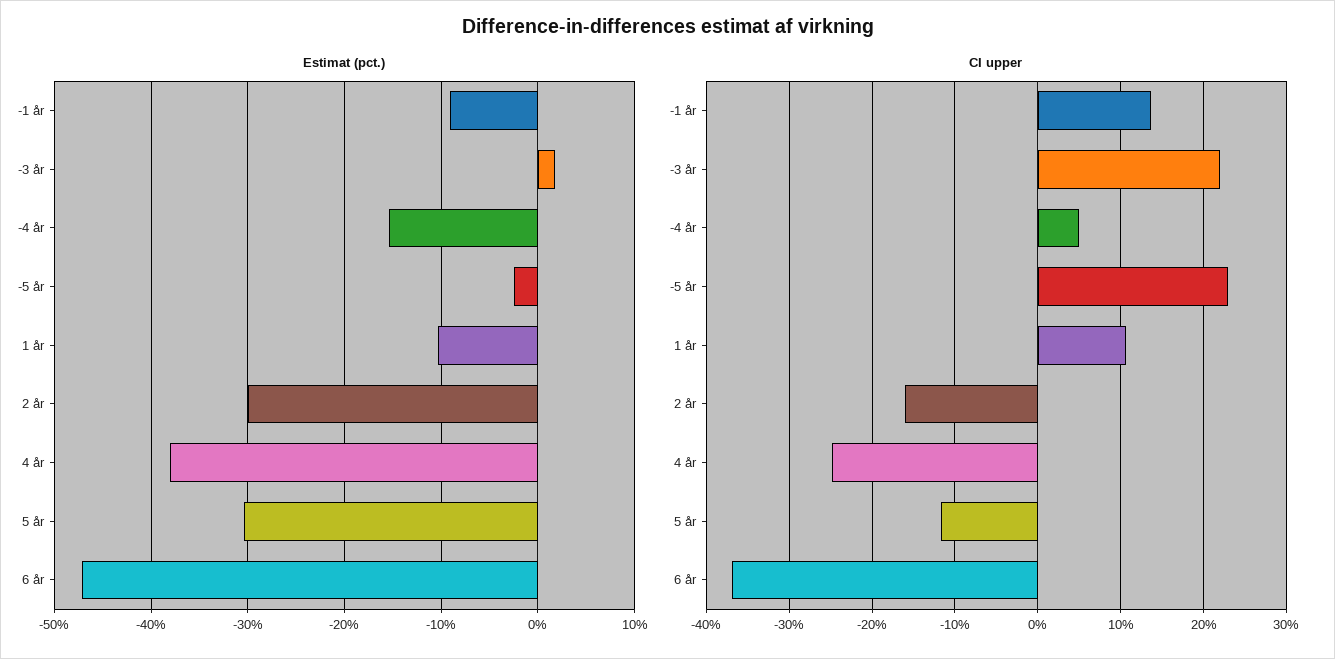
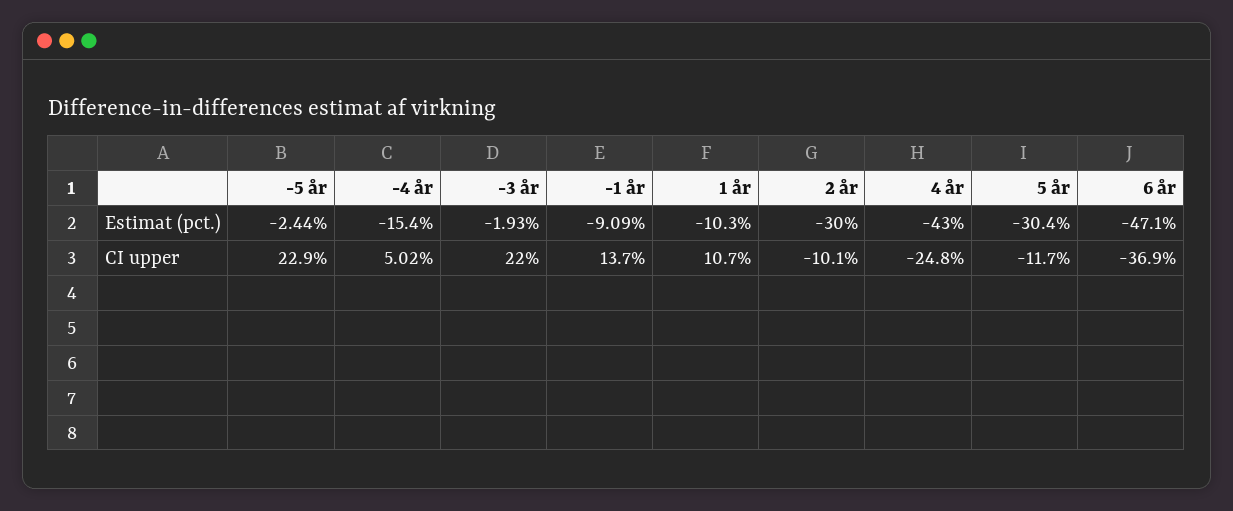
  {
    "Estimat (pct.)": {
      "-1 år": -9.09,
-     "-3 år": 2,
+     "-3 år": -1.93,
      "-4 år": -15.4,
      "-5 år": -2.44,
      "1 år": -10.3,
      "2 år": -30,
-     "4 år": -38,
+     "4 år": -43,
      "5 år": -30.4,
      "6 år": -47.1
    },
    "CI upper": {
      "-1 år": 13.7,
      "-3 år": 22,
      "-4 år": 5.02,
      "-5 år": 22.9,
      "1 år": 10.7,
-     "2 år": -16,
+     "2 år": -10.1,
      "4 år": -24.8,
      "5 år": -11.7,
      "6 år": -36.9
    }
  }

